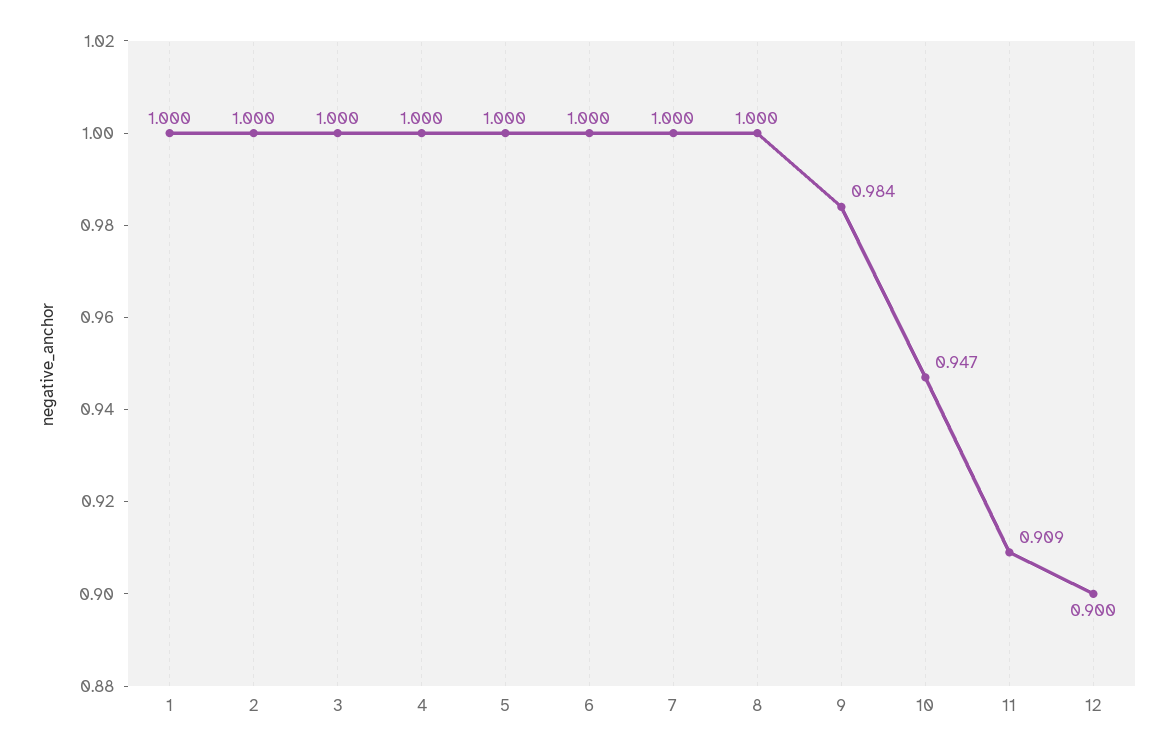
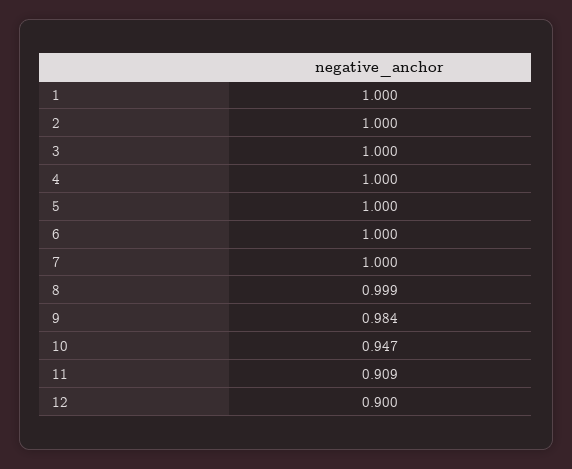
  {
    "1": 1,
    "2": 1,
    "3": 1,
    "4": 1,
    "5": 1,
    "6": 1,
    "7": 1,
-   "8": 1,
+   "8": 0.999,
    "9": 0.984,
    "10": 0.947,
    "11": 0.909,
    "12": 0.9
  }

